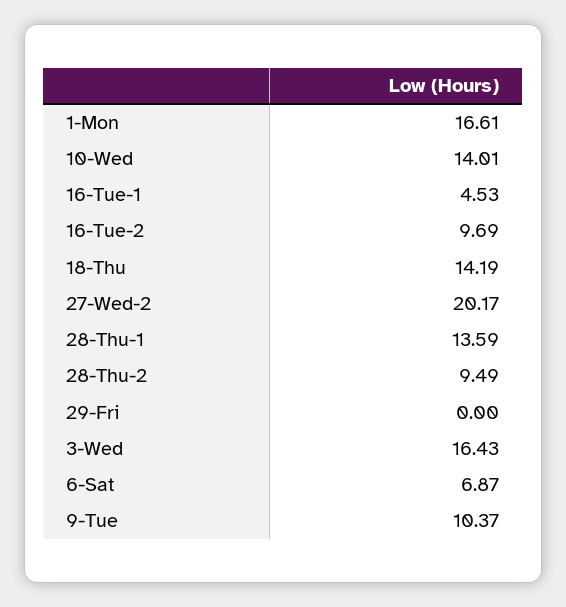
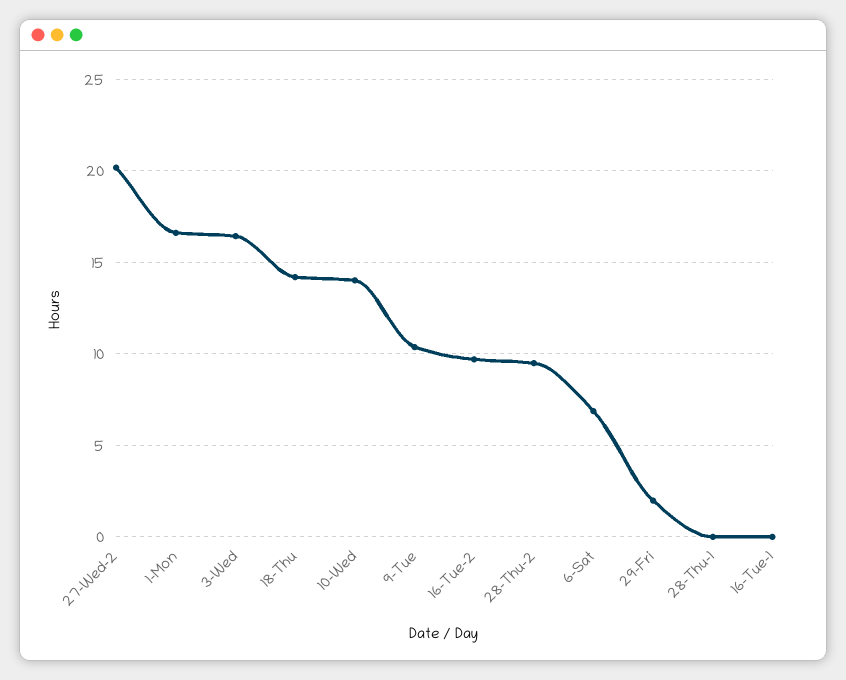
  {
    "1-Mon": 16.61,
    "10-Wed": 14.01,
-   "16-Tue-1": 4.53,
+   "16-Tue-1": 0,
    "16-Tue-2": 9.69,
    "18-Thu": 14.19,
    "27-Wed-2": 20.17,
-   "28-Thu-1": 13.59,
+   "28-Thu-1": 0,
    "28-Thu-2": 9.49,
-   "29-Fri": 0,
+   "29-Fri": 2,
    "3-Wed": 16.43,
    "6-Sat": 6.87,
    "9-Tue": 10.37
  }

